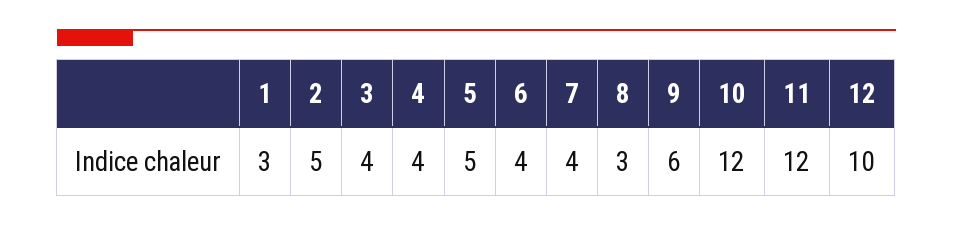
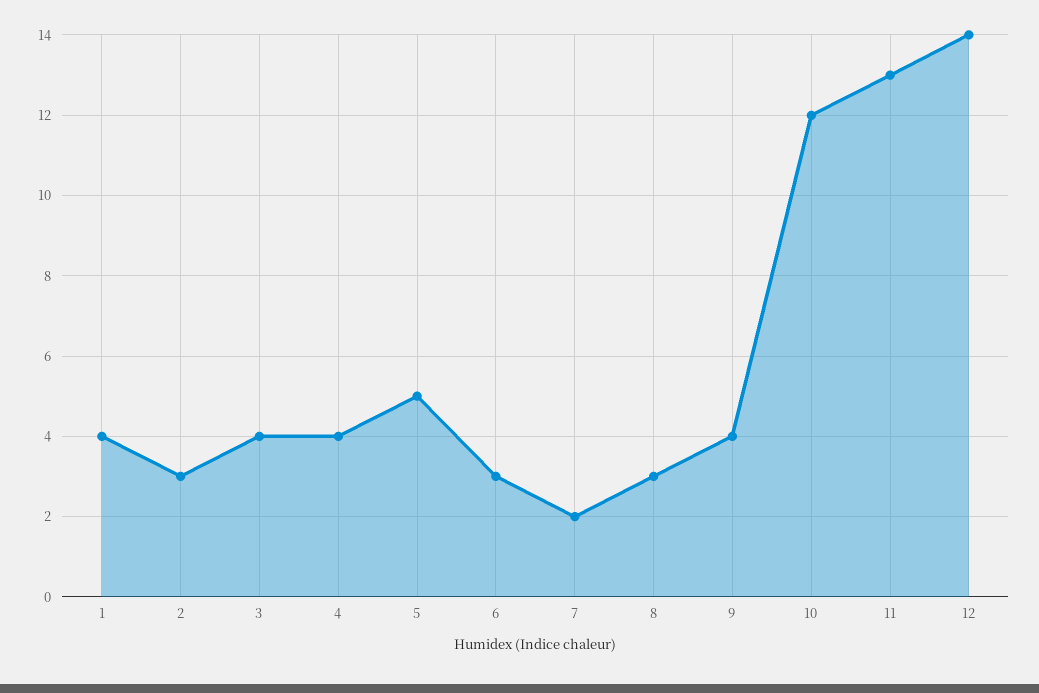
  {
-   "1": 3,
+   "1": 4,
-   "2": 5,
+   "2": 3,
    "3": 4,
    "4": 4,
    "5": 5,
-   "6": 4,
+   "6": 3,
-   "7": 4,
+   "7": 2,
    "8": 3,
-   "9": 6,
+   "9": 4,
    "10": 12,
-   "11": 12,
+   "11": 13,
-   "12": 10
+   "12": 14
  }

